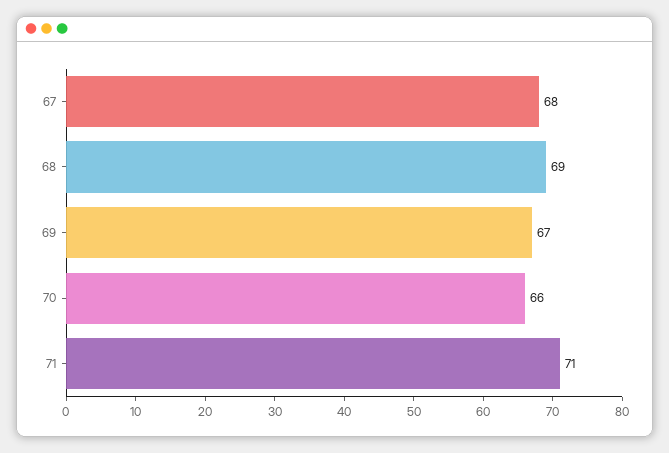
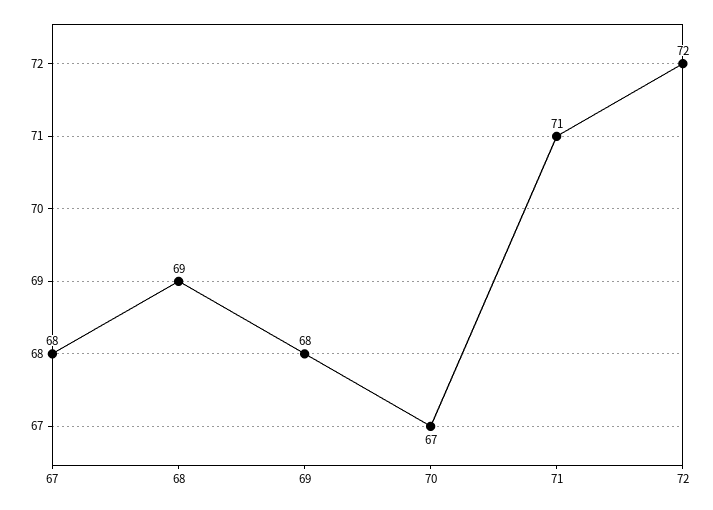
  {
    "67": 68,
    "68": 69,
-   "69": 67,
+   "69": 68,
-   "70": 66,
+   "70": 67,
-   "71": 71
+   "71": 71,
+   "72": 72
  }

